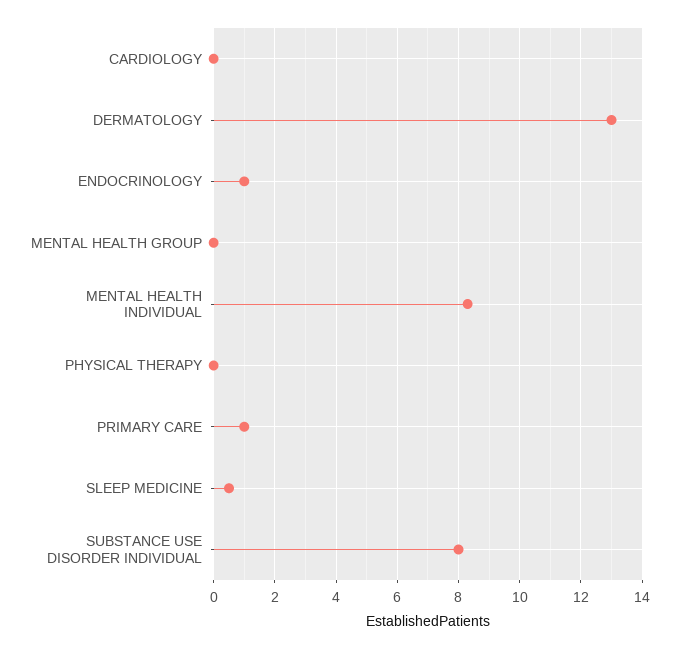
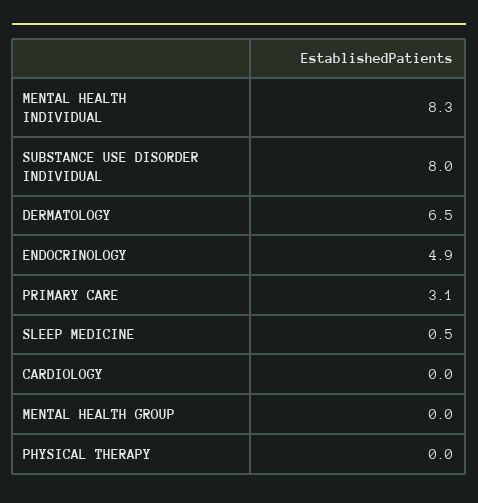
  {
    "CARDIOLOGY": 0,
-   "DERMATOLOGY": 13,
+   "DERMATOLOGY": 6.5,
-   "ENDOCRINOLOGY": 1,
+   "ENDOCRINOLOGY": 4.9,
    "MENTAL HEALTH GROUP": 0,
    "MENTAL HEALTH INDIVIDUAL": 8.3,
    "PHYSICAL THERAPY": 0,
-   "PRIMARY CARE": 1,
+   "PRIMARY CARE": 3.1,
    "SLEEP MEDICINE": 0.5,
    "SUBSTANCE USE DISORDER INDIVIDUAL": 8
  }

